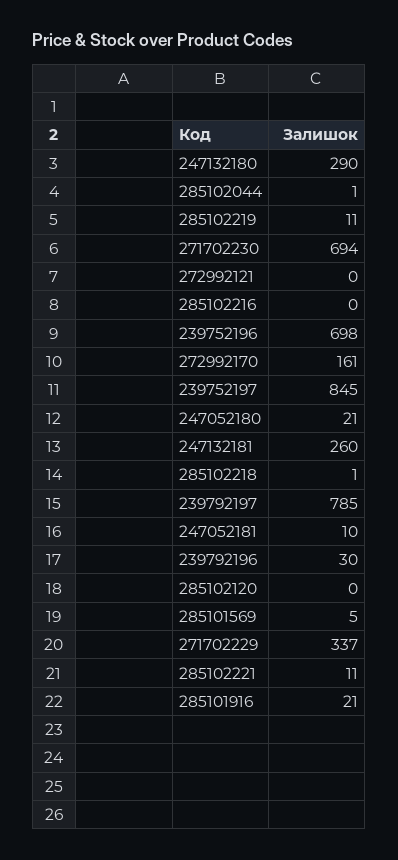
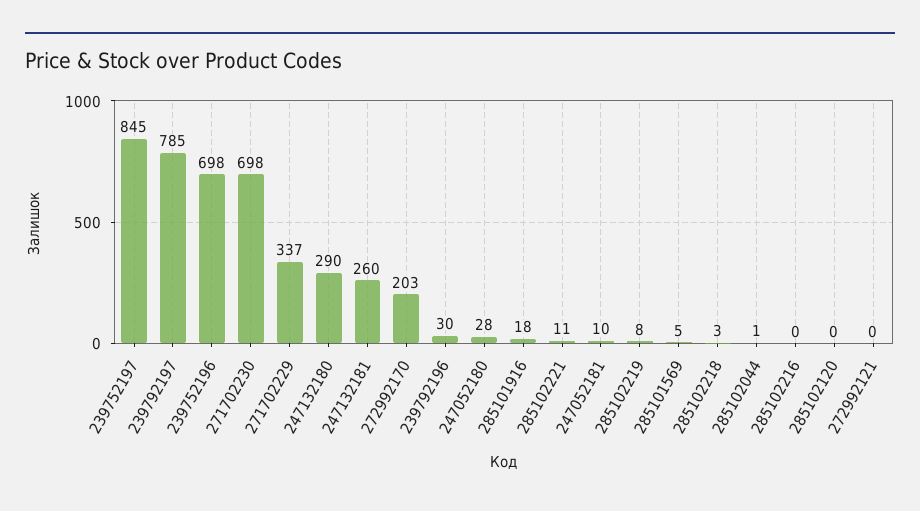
  {
    "247132180": 290,
    "285102044": 1,
-   "285102219": 11,
+   "285102219": 8,
-   "271702230": 694,
+   "271702230": 698,
    "272992121": 0,
    "285102216": 0,
    "239752196": 698,
-   "272992170": 161,
+   "272992170": 203,
    "239752197": 845,
-   "247052180": 21,
+   "247052180": 28,
    "247132181": 260,
-   "285102218": 1,
+   "285102218": 3,
    "239792197": 785,
    "247052181": 10,
    "239792196": 30,
    "285102120": 0,
    "285101569": 5,
    "271702229": 337,
    "285102221": 11,
-   "285101916": 21
+   "285101916": 18
  }

